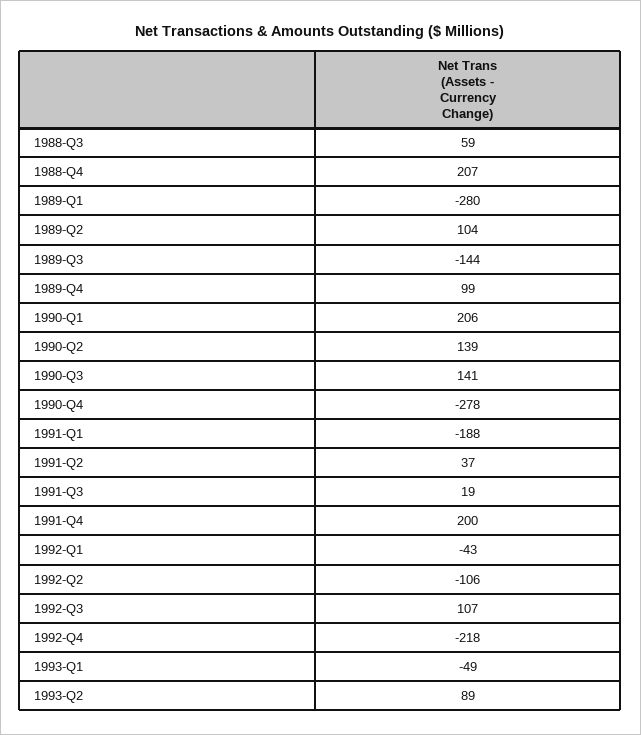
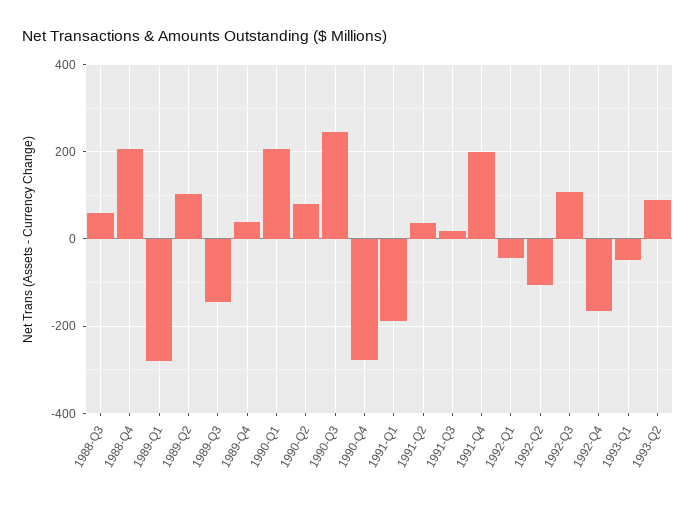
  {
    "1988-Q3": 59,
    "1988-Q4": 207,
    "1989-Q1": -280,
    "1989-Q2": 104,
    "1989-Q3": -144,
-   "1989-Q4": 99,
+   "1989-Q4": 40,
    "1990-Q1": 206,
-   "1990-Q2": 139,
+   "1990-Q2": 80,
-   "1990-Q3": 141,
+   "1990-Q3": 240,
    "1990-Q4": -278,
    "1991-Q1": -188,
    "1991-Q2": 37,
    "1991-Q3": 19,
    "1991-Q4": 200,
    "1992-Q1": -43,
    "1992-Q2": -106,
    "1992-Q3": 107,
-   "1992-Q4": -218,
+   "1992-Q4": -160,
    "1993-Q1": -49,
    "1993-Q2": 89
  }

